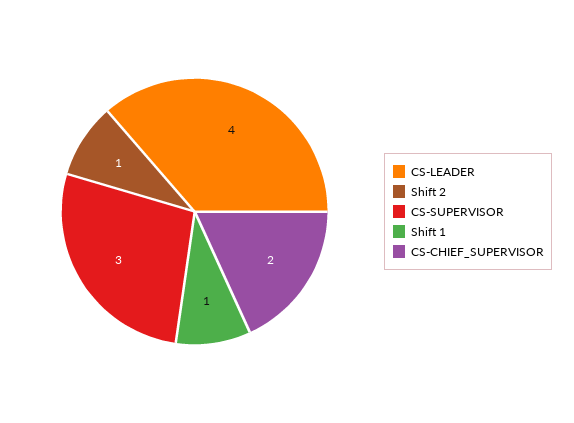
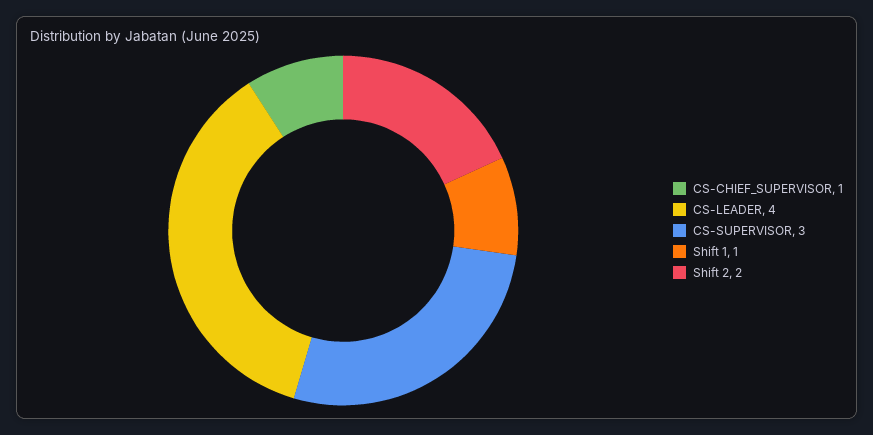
  {
    "CS-LEADER": 4,
-   "Shift 2": 1,
+   "Shift 2": 2,
    "CS-SUPERVISOR": 3,
    "Shift 1": 1,
-   "CS-CHIEF_SUPERVISOR": 2
+   "CS-CHIEF_SUPERVISOR": 1
  }

